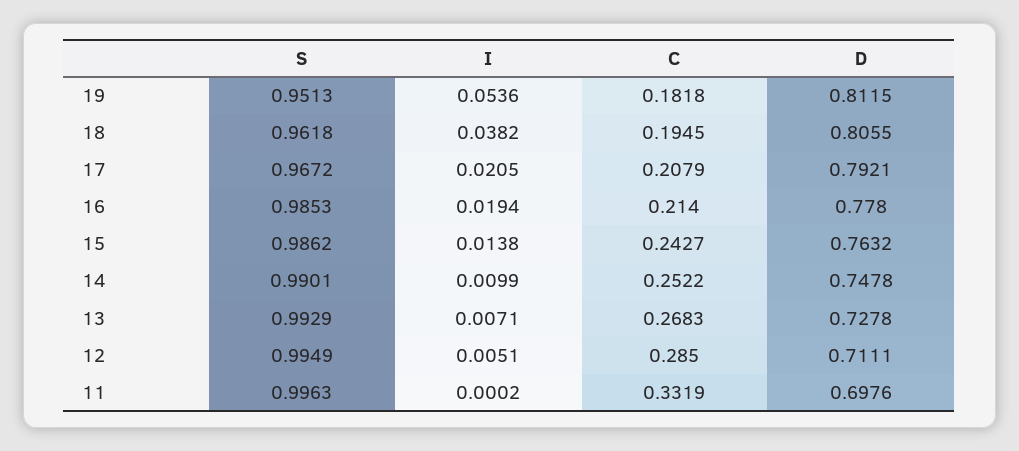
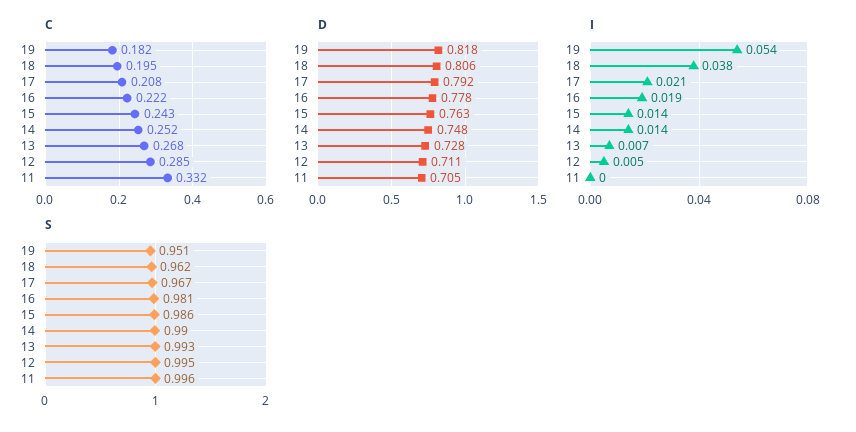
  {
    "S": {
      "19": 0.9513,
      "18": 0.9618,
      "17": 0.9672,
-     "16": 0.9853,
+     "16": 0.981,
      "15": 0.9862,
      "14": 0.9901,
      "13": 0.9929,
      "12": 0.9949,
      "11": 0.9963
    },
    "I": {
      "19": 0.0536,
      "18": 0.0382,
      "17": 0.0205,
      "16": 0.0194,
      "15": 0.0138,
-     "14": 0.0099,
+     "14": 0.014,
      "13": 0.0071,
      "12": 0.0051,
      "11": 0.0002
    },
    "C": {
      "19": 0.1818,
      "18": 0.1945,
      "17": 0.2079,
-     "16": 0.214,
+     "16": 0.222,
      "15": 0.2427,
      "14": 0.2522,
      "13": 0.2683,
      "12": 0.285,
      "11": 0.3319
    },
    "D": {
-     "19": 0.8115,
+     "19": 0.818,
      "18": 0.8055,
      "17": 0.7921,
      "16": 0.778,
      "15": 0.7632,
      "14": 0.7478,
      "13": 0.7278,
      "12": 0.7111,
-     "11": 0.6976
+     "11": 0.705
    }
  }

